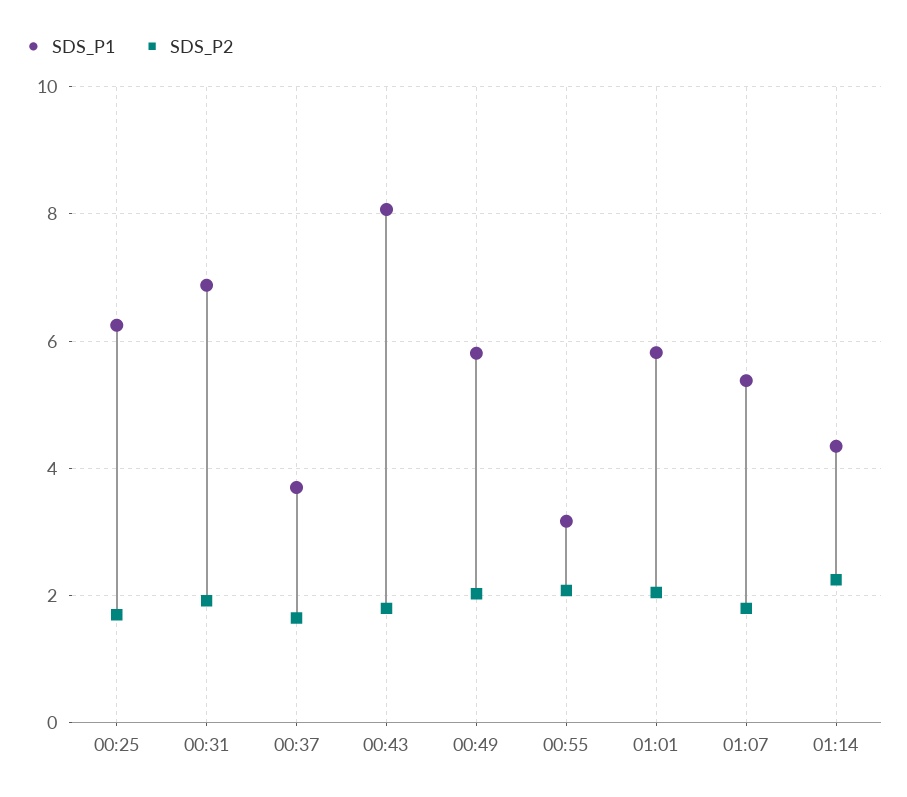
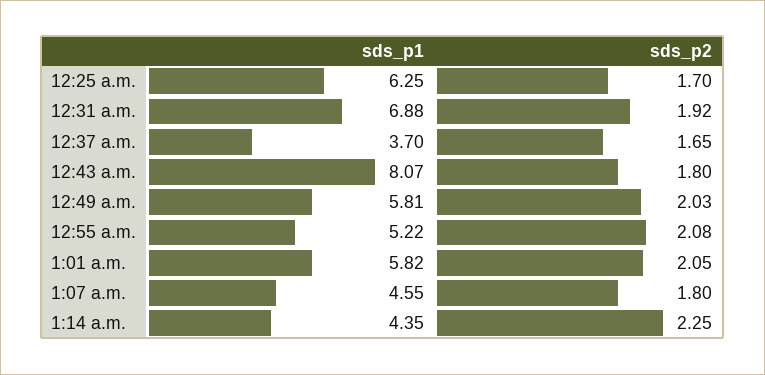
  {
    "SDS_P1": {
      "00:25": 6.25,
      "00:31": 6.88,
      "00:37": 3.7,
      "00:43": 8.07,
      "00:49": 5.81,
-     "00:55": 3.2,
+     "00:55": 5.22,
      "01:01": 5.82,
-     "01:07": 5.4,
+     "01:07": 4.55,
      "01:14": 4.35
    },
    "SDS_P2": {
      "00:25": 1.7,
      "00:31": 1.92,
      "00:37": 1.65,
      "00:43": 1.8,
      "00:49": 2.03,
      "00:55": 2.08,
      "01:01": 2.05,
      "01:07": 1.8,
      "01:14": 2.25
    }
  }

